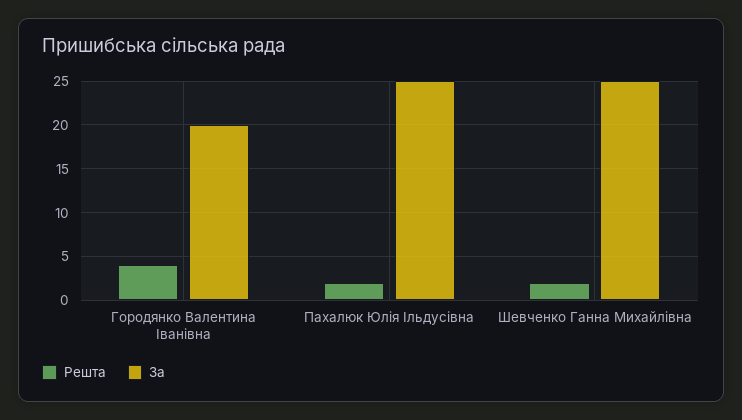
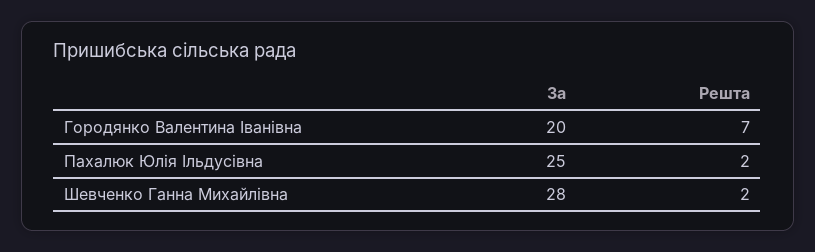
  {
    "Решта": {
-     "Городянко Валентина Іванівна": 4,
+     "Городянко Валентина Іванівна": 7,
      "Пахалюк Юлія Ільдусівна": 2,
      "Шевченко Ганна Михайлівна": 2
    },
    "За": {
      "Городянко Валентина Іванівна": 20,
      "Пахалюк Юлія Ільдусівна": 25,
-     "Шевченко Ганна Михайлівна": 25
+     "Шевченко Ганна Михайлівна": 28
    }
  }

